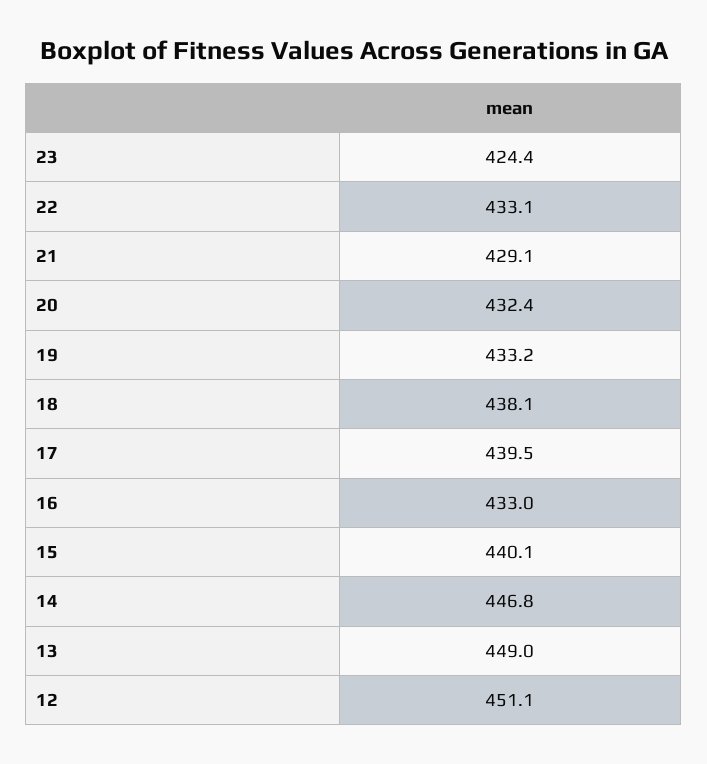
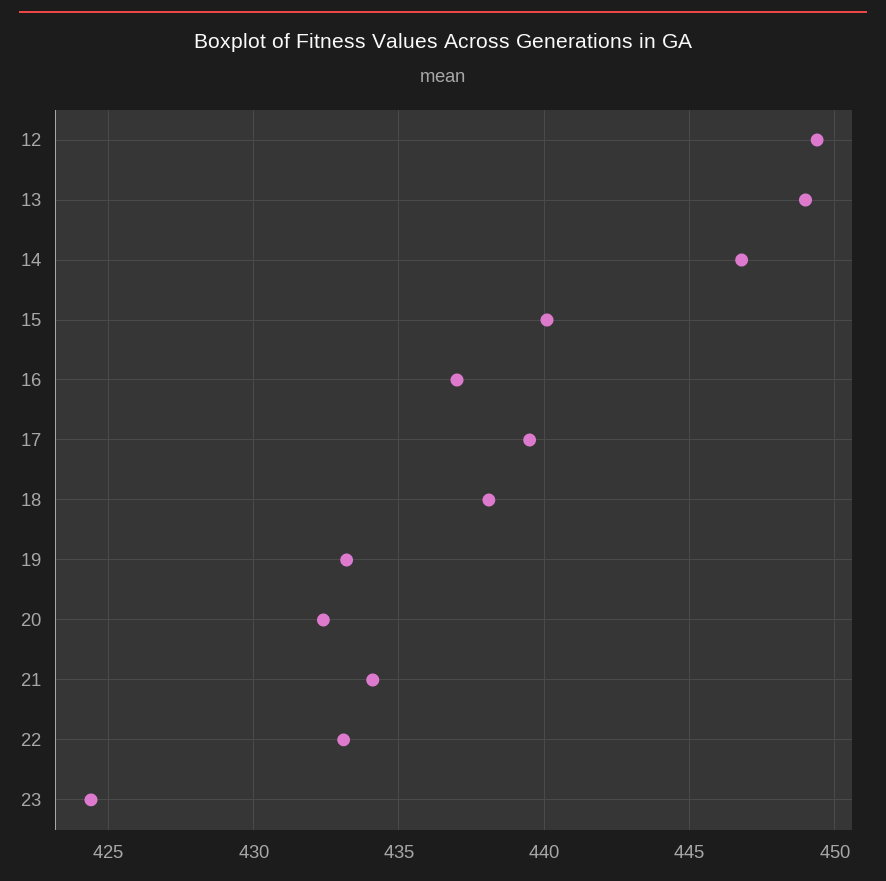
  {
    "23": 424.4,
    "22": 433.1,
-   "21": 429.1,
+   "21": 434,
    "20": 432.4,
    "19": 433.2,
    "18": 438.1,
    "17": 439.5,
-   "16": 433,
+   "16": 437,
    "15": 440.1,
    "14": 446.8,
    "13": 449,
-   "12": 451.1
+   "12": 449.5
  }

